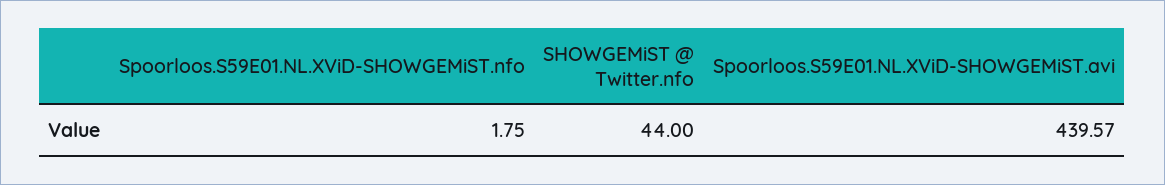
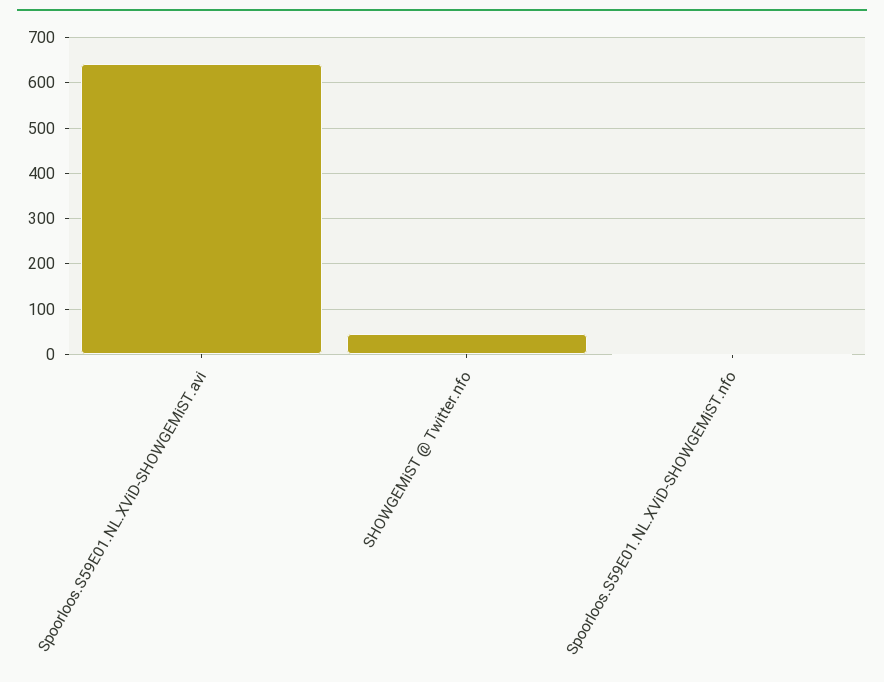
  {
    "Spoorloos.S59E01.NL.XViD-SHOWGEMiST.nfo": 1.75,
    "SHOWGEMiST @ Twitter.nfo": 44,
-   "Spoorloos.S59E01.NL.XViD-SHOWGEMiST.avi": 439.57
+   "Spoorloos.S59E01.NL.XViD-SHOWGEMiST.avi": 640
  }

